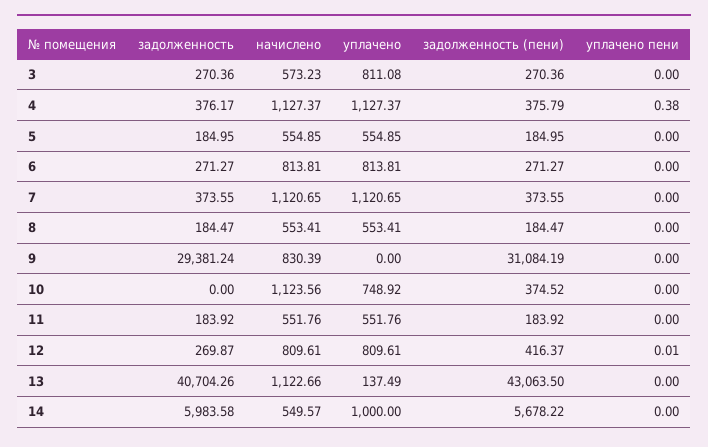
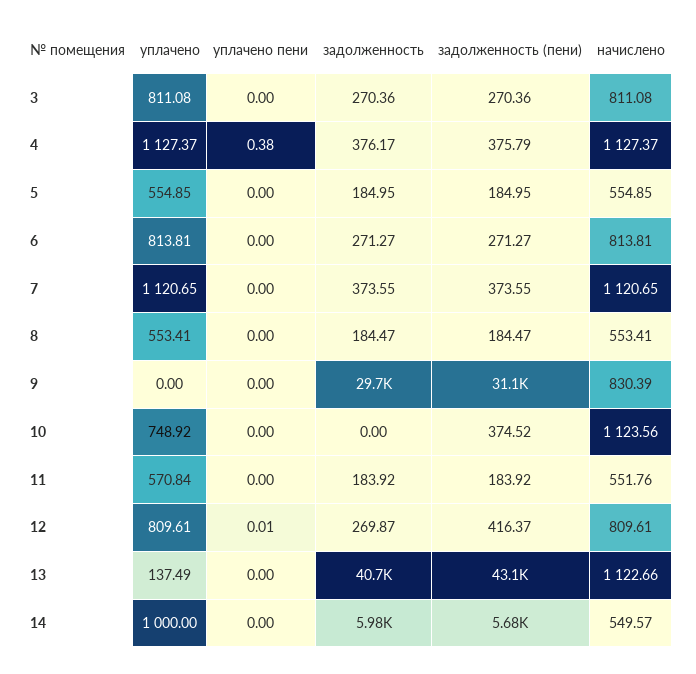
  {
    "задолженность": {
      "3": 270.36,
      "4": 376.17,
      "5": 184.95,
      "6": 271.27,
      "7": 373.55,
      "8": 184.47,
-     "9": 29381.24,
+     "9": 29700,
      "10": 0,
      "11": 183.92,
      "12": 269.87,
      "13": 40704.26,
      "14": 5983.58
    },
    "начислено": {
-     "3": 573.23,
+     "3": 811.08,
      "4": 1127.37,
      "5": 554.85,
      "6": 813.81,
      "7": 1120.65,
      "8": 553.41,
      "9": 830.39,
      "10": 1123.56,
      "11": 551.76,
      "12": 809.61,
      "13": 1122.66,
      "14": 549.57
    },
    "уплачено": {
      "3": 811.08,
      "4": 1127.37,
      "5": 554.85,
      "6": 813.81,
      "7": 1120.65,
      "8": 553.41,
      "9": 0,
      "10": 748.92,
-     "11": 551.76,
+     "11": 570.84,
      "12": 809.61,
      "13": 137.49,
      "14": 1000
    },
    "задолженность (пени)": {
      "3": 270.36,
      "4": 375.79,
      "5": 184.95,
      "6": 271.27,
      "7": 373.55,
      "8": 184.47,
      "9": 31084.19,
      "10": 374.52,
      "11": 183.92,
      "12": 416.37,
      "13": 43063.5,
      "14": 5678.22
    },
    "уплачено пени": {
      "3": 0,
      "4": 0.38,
      "5": 0,
      "6": 0,
      "7": 0,
      "8": 0,
      "9": 0,
      "10": 0,
      "11": 0,
      "12": 0.01,
      "13": 0,
      "14": 0
    }
  }

